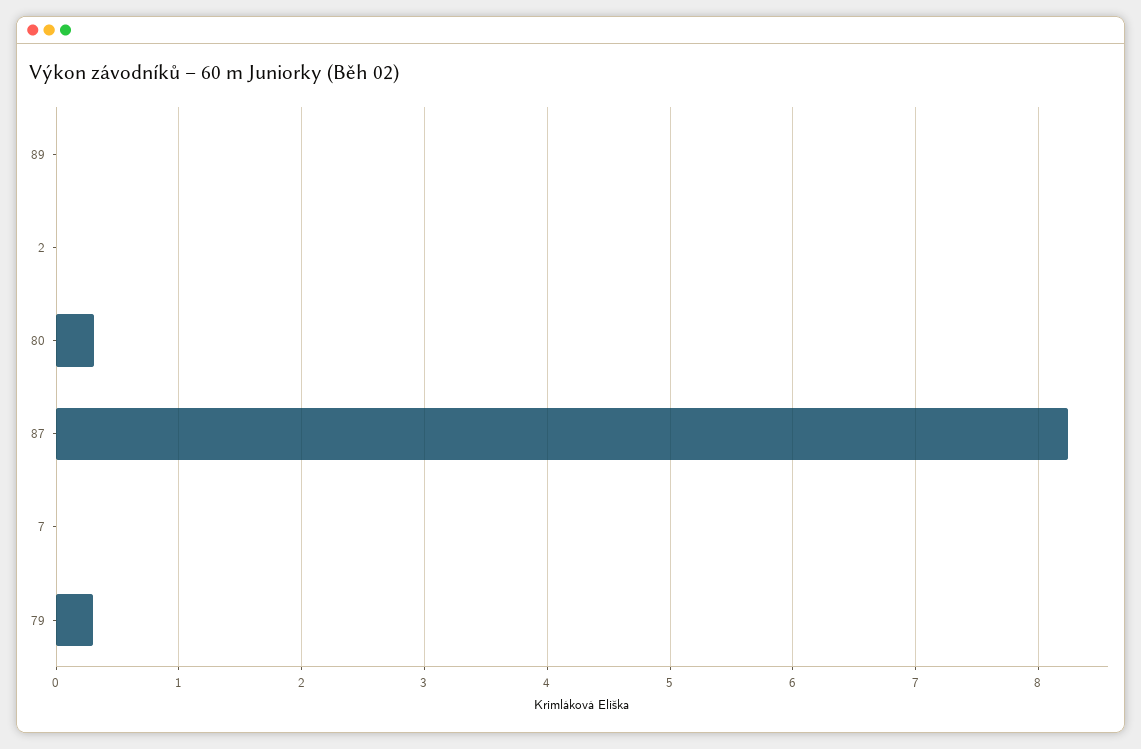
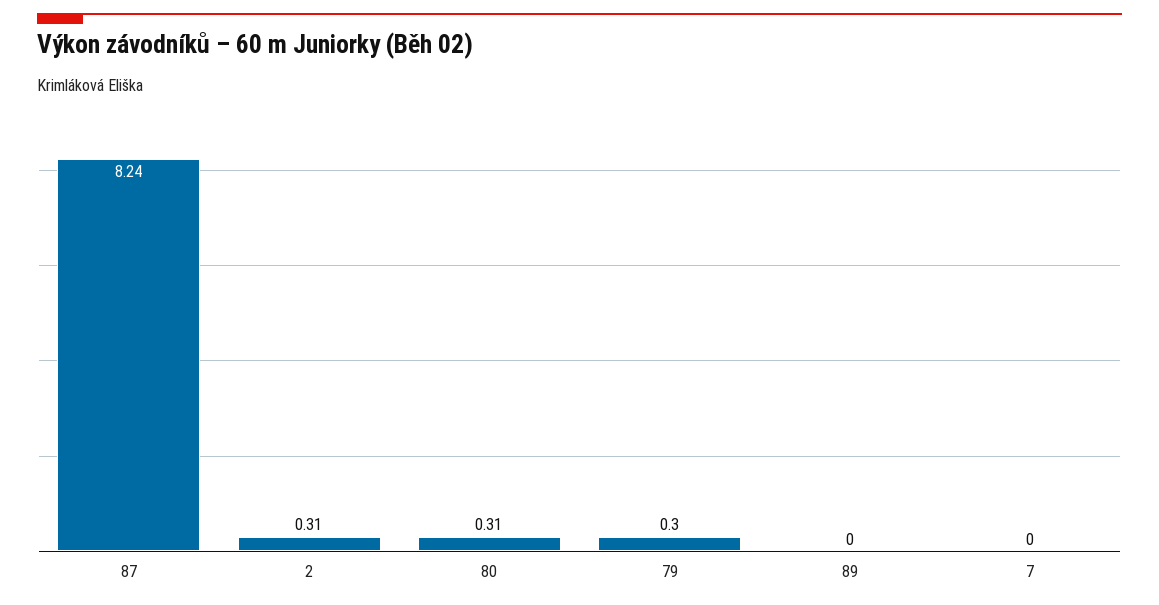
  {
    "89": 0,
-   "2": 0,
+   "2": 0.31,
    "80": 0.31,
    "87": 8.24,
    "7": 0,
    "79": 0.3
  }

